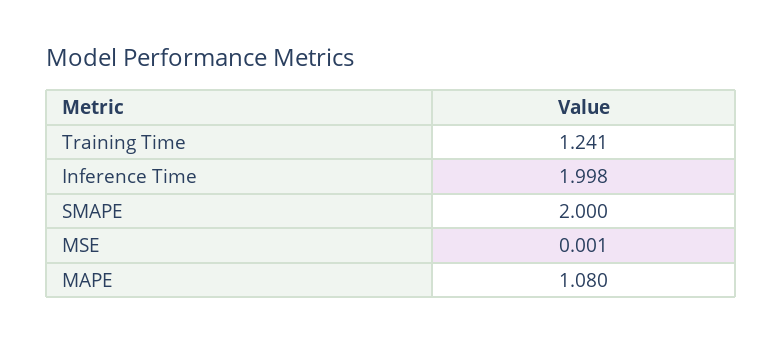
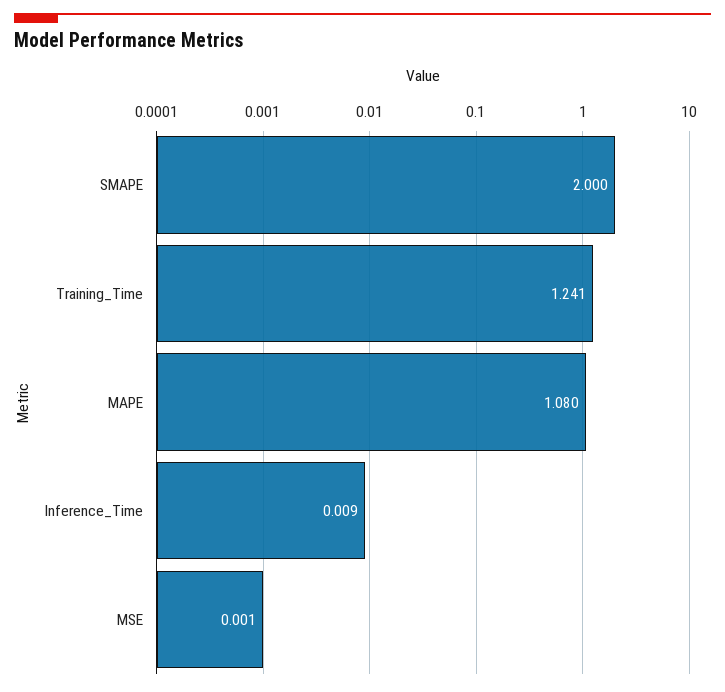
  {
    "Training Time": 1.241,
-   "Inference Time": 1.998,
+   "Inference Time": 0.009,
    "SMAPE": 2,
    "MSE": 0.001,
    "MAPE": 1.08
  }

